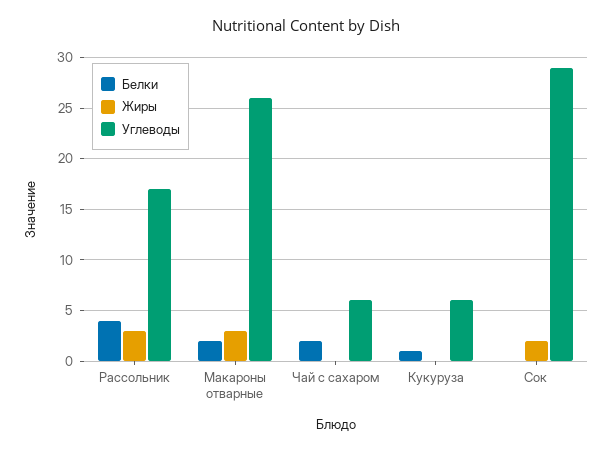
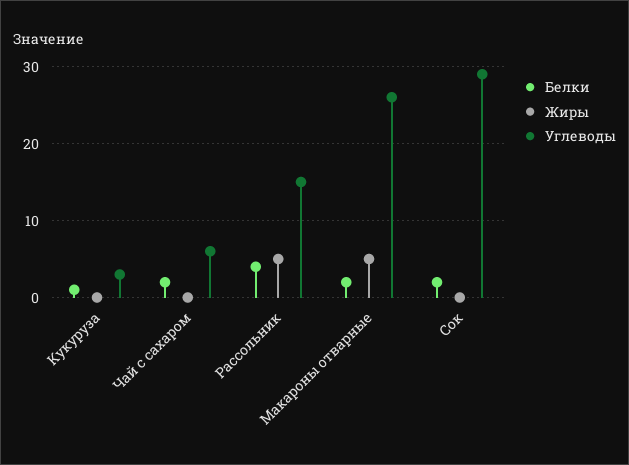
  {
    "Белки": {
      "Рассольник": 4,
      "Макароны отварные": 2,
      "Чай с сахаром": 2,
      "Кукуруза": 1,
-     "Сок": 0
+     "Сок": 2
    },
    "Жиры": {
-     "Рассольник": 3,
+     "Рассольник": 5,
-     "Макароны отварные": 3,
+     "Макароны отварные": 5,
      "Чай с сахаром": 0,
      "Кукуруза": 0,
-     "Сок": 2
+     "Сок": 0
    },
    "Углеводы": {
-     "Рассольник": 17,
+     "Рассольник": 15,
      "Макароны отварные": 26,
      "Чай с сахаром": 6,
-     "Кукуруза": 6,
+     "Кукуруза": 3,
      "Сок": 29
    }
  }

